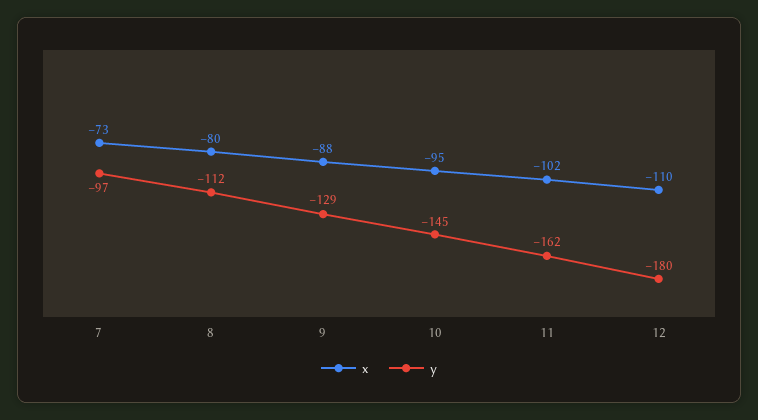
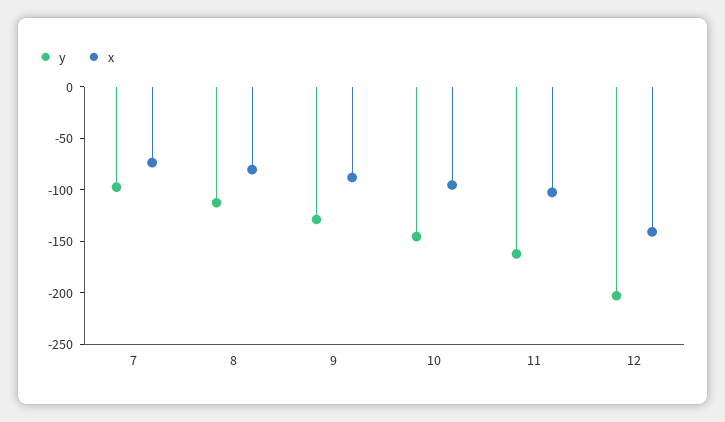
  {
    "x": {
      "7": -73,
      "8": -80,
      "9": -88,
      "10": -95,
      "11": -102,
-     "12": -110
+     "12": -140
    },
    "y": {
      "7": -97,
      "8": -112,
      "9": -129,
      "10": -145,
      "11": -162,
-     "12": -180
+     "12": -200
    }
  }

